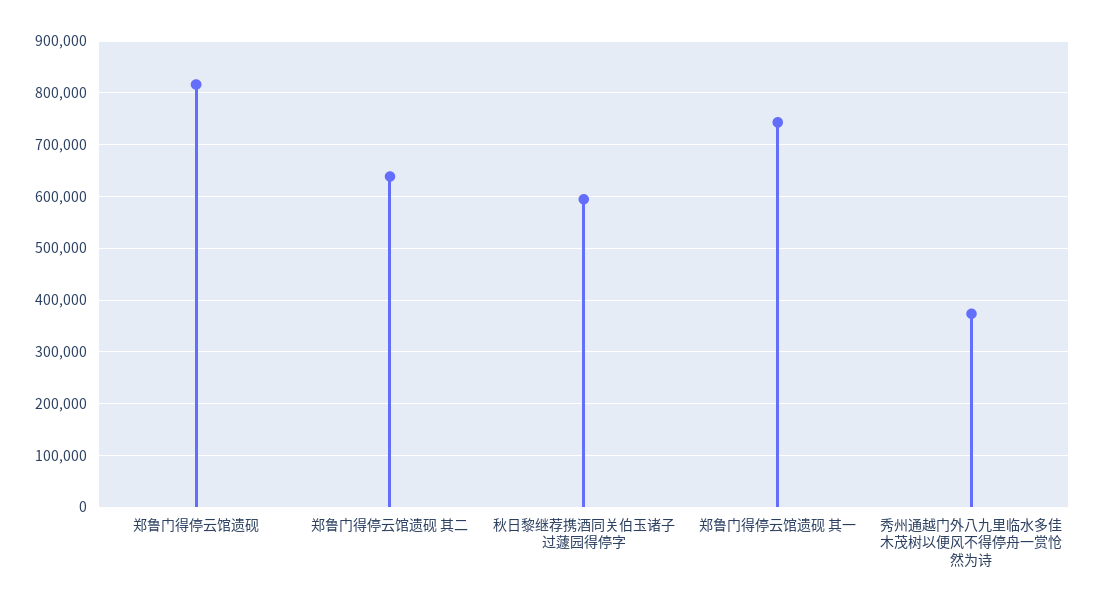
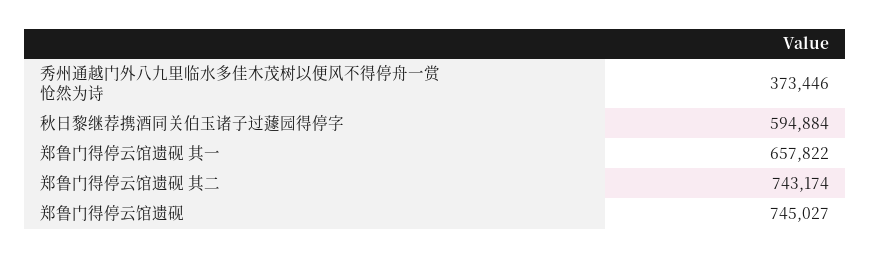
  {
-   "郑鲁门得停云馆遗砚": 820000,
+   "郑鲁门得停云馆遗砚": 745027,
-   "郑鲁门得停云馆遗砚 其二": 640000,
+   "郑鲁门得停云馆遗砚 其二": 743174,
    "秋日黎继荐携酒同关伯玉诸子过蘧园得停字": 594884,
-   "郑鲁门得停云馆遗砚 其一": 740000,
+   "郑鲁门得停云馆遗砚 其一": 657822,
    "秀州通越门外八九里临水多佳木茂树以便风不得停舟一赏怆然为诗": 373446
  }

